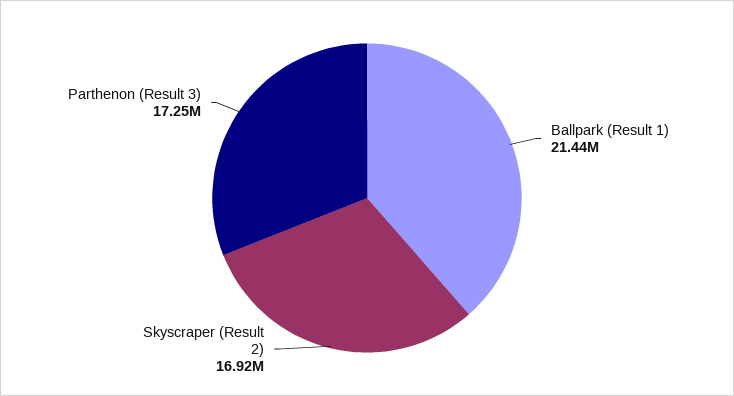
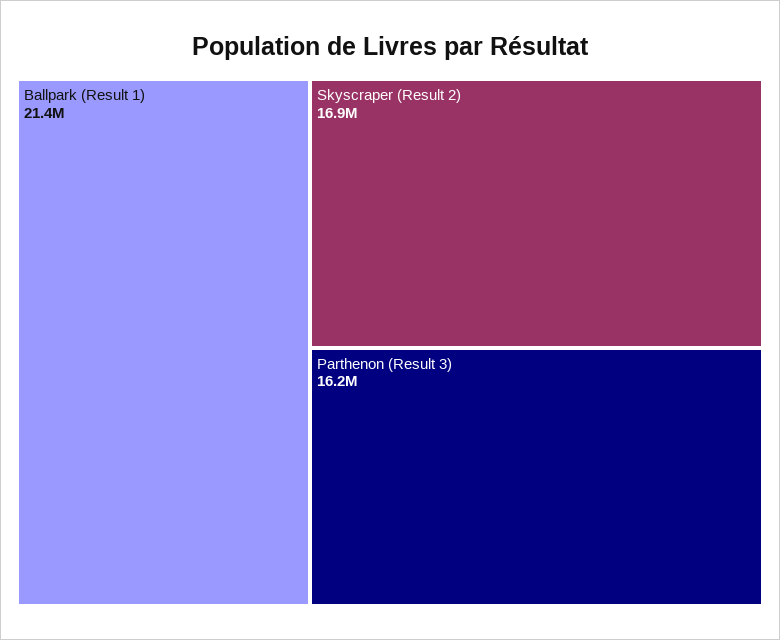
  {
    "Ballpark (Result 1)": 21440000,
    "Skyscraper (Result 2)": 16920000,
-   "Parthenon (Result 3)": 17250000
+   "Parthenon (Result 3)": 16200000
  }

